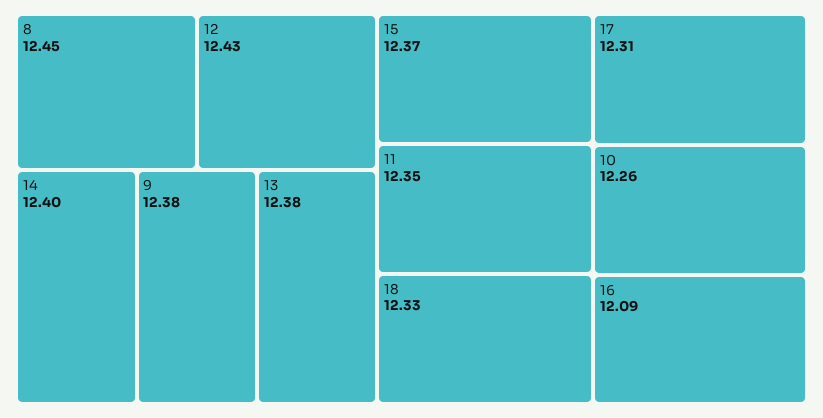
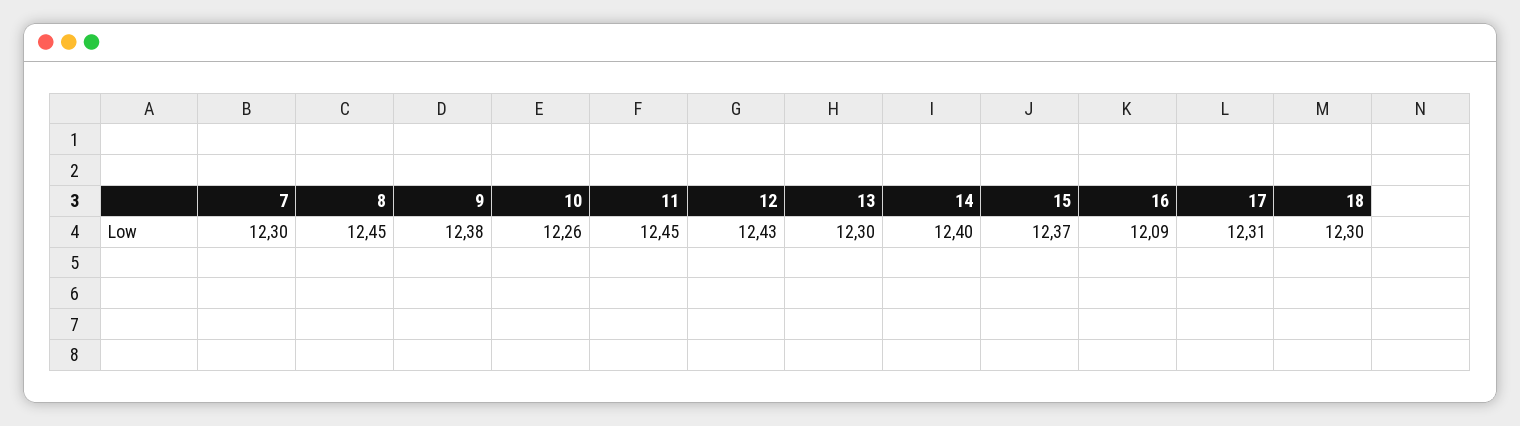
  {
    "8": 12.45,
    "12": 12.43,
    "14": 12.4,
    "9": 12.38,
-   "13": 12.38,
+   "13": 12.3,
    "15": 12.37,
-   "11": 12.35,
+   "11": 12.45,
-   "18": 12.33,
+   "18": 12.3,
    "17": 12.31,
    "10": 12.26,
-   "16": 12.09
+   "16": 12.09,
+   "7": 12.3
  }

